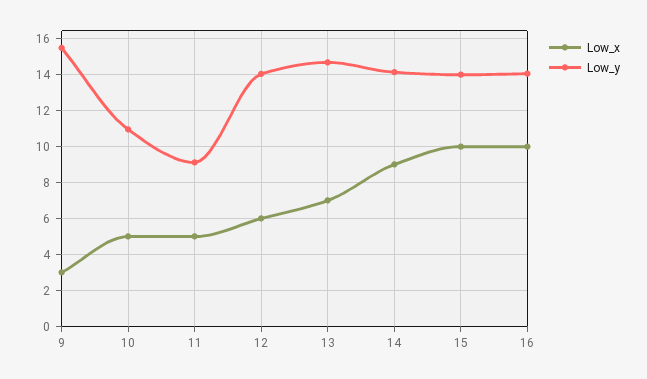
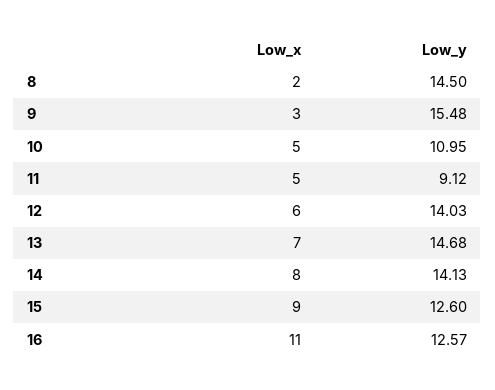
  {
    "Low_x": {
      "9": 3,
      "10": 5,
      "11": 5,
      "12": 6,
      "13": 7,
-     "14": 9,
+     "14": 8,
-     "15": 10,
+     "15": 9,
-     "16": 10
+     "16": 11,
+     "8": 2
    },
    "Low_y": {
      "9": 15.48,
      "10": 10.95,
      "11": 9.12,
      "12": 14.03,
      "13": 14.68,
      "14": 14.13,
-     "15": 14,
+     "15": 12.6,
-     "16": 14
+     "16": 12.57,
+     "8": 14.5
    }
  }

